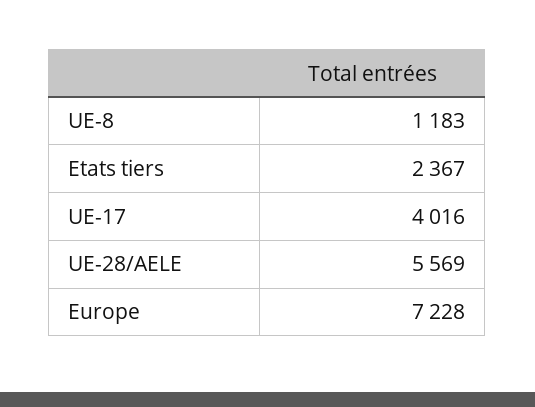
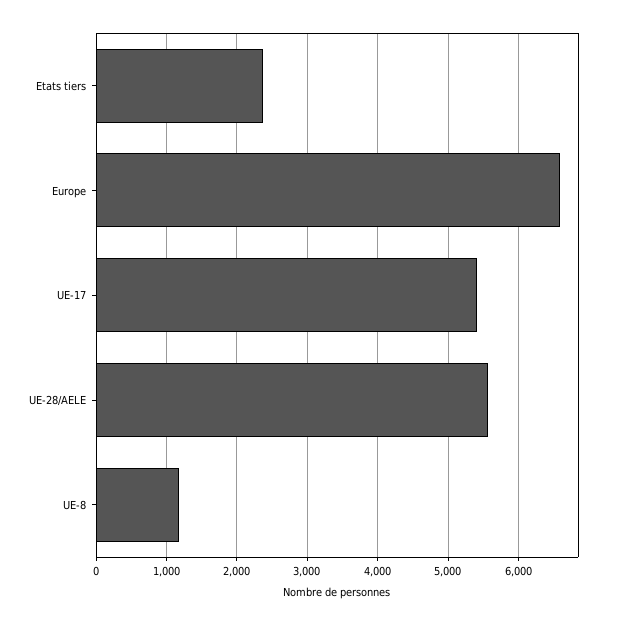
  {
    "UE-8": 1183,
    "Etats tiers": 2367,
-   "UE-17": 4016,
+   "UE-17": 5400,
    "UE-28/AELE": 5569,
-   "Europe": 7228
+   "Europe": 6600
  }

